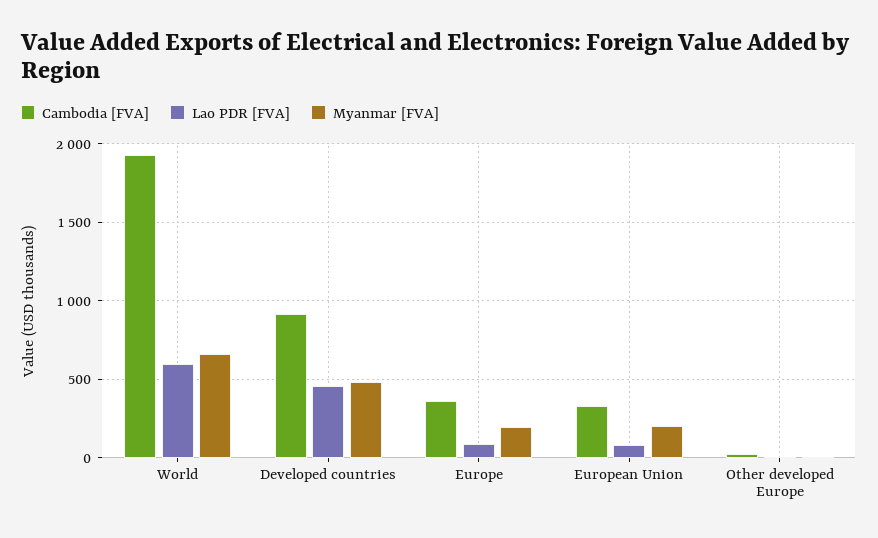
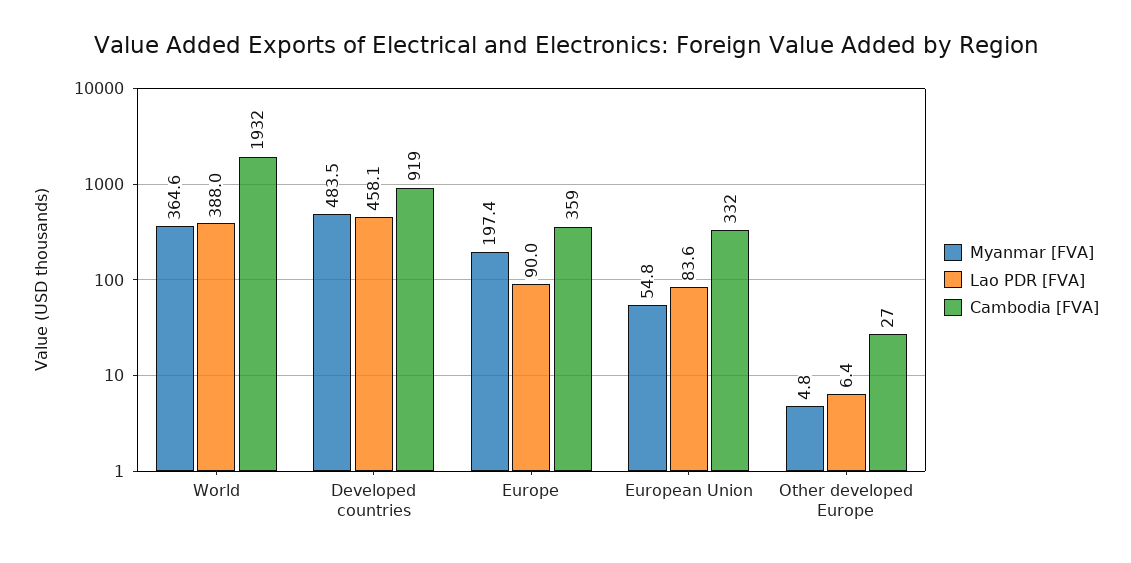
  {
    "Cambodia [FVA]": {
      "World": 1932,
      "Developed countries": 919,
      "Europe": 359,
      "European Union": 332,
      "Other developed Europe": 27
    },
    "Lao PDR [FVA]": {
-     "World": 600,
+     "World": 388,
      "Developed countries": 458.1,
      "Europe": 90,
      "European Union": 83.6,
      "Other developed Europe": 6.4
    },
    "Myanmar [FVA]": {
-     "World": 650,
+     "World": 364.6,
      "Developed countries": 483.5,
      "Europe": 197.4,
-     "European Union": 200,
+     "European Union": 54.8,
      "Other developed Europe": 4.8
    }
  }

